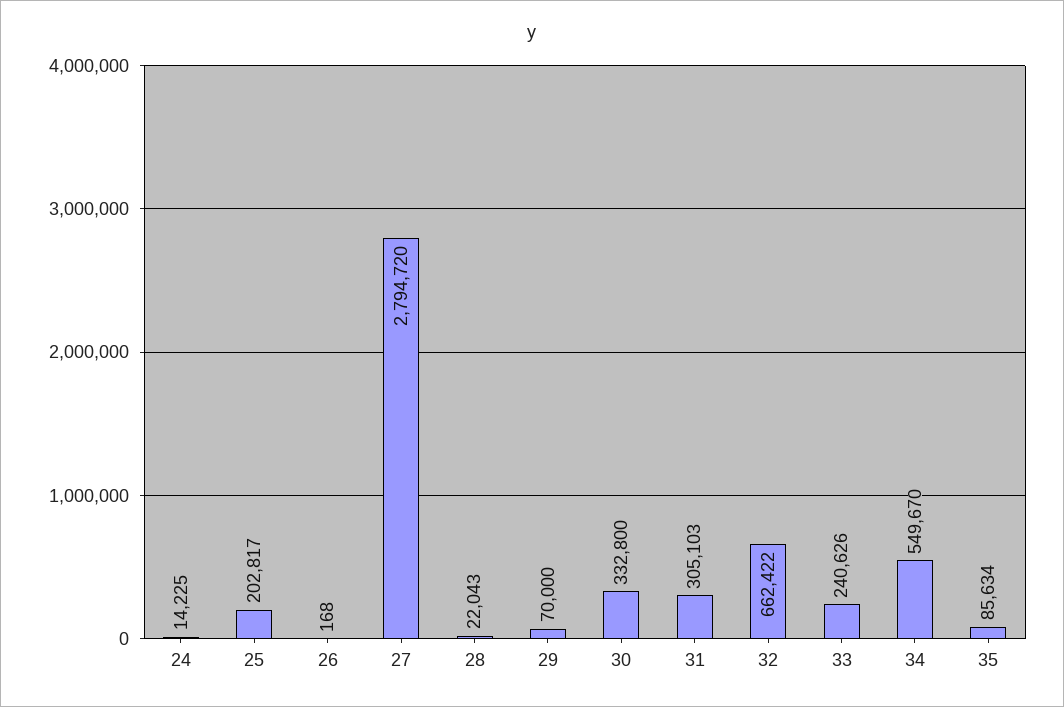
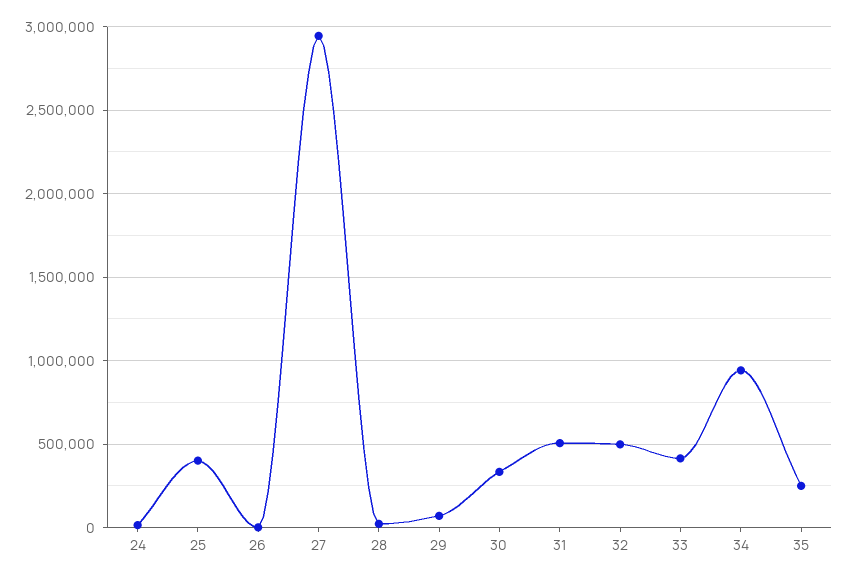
  {
    "24": 14225,
-   "25": 202817,
+   "25": 400000,
    "26": 168,
-   "27": 2794720,
+   "27": 2950000,
    "28": 22043,
    "29": 70000,
    "30": 332800,
-   "31": 305103,
+   "31": 500000,
-   "32": 662422,
+   "32": 500000,
-   "33": 240626,
+   "33": 400000,
-   "34": 549670,
+   "34": 950000,
-   "35": 85634
+   "35": 250000
  }

